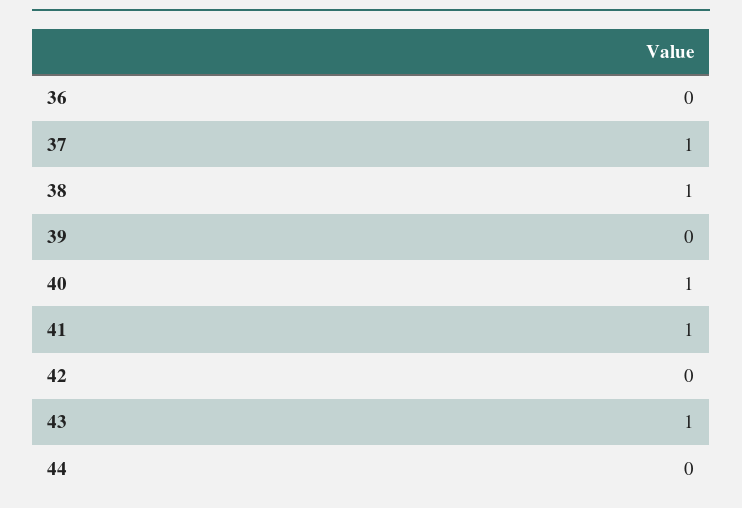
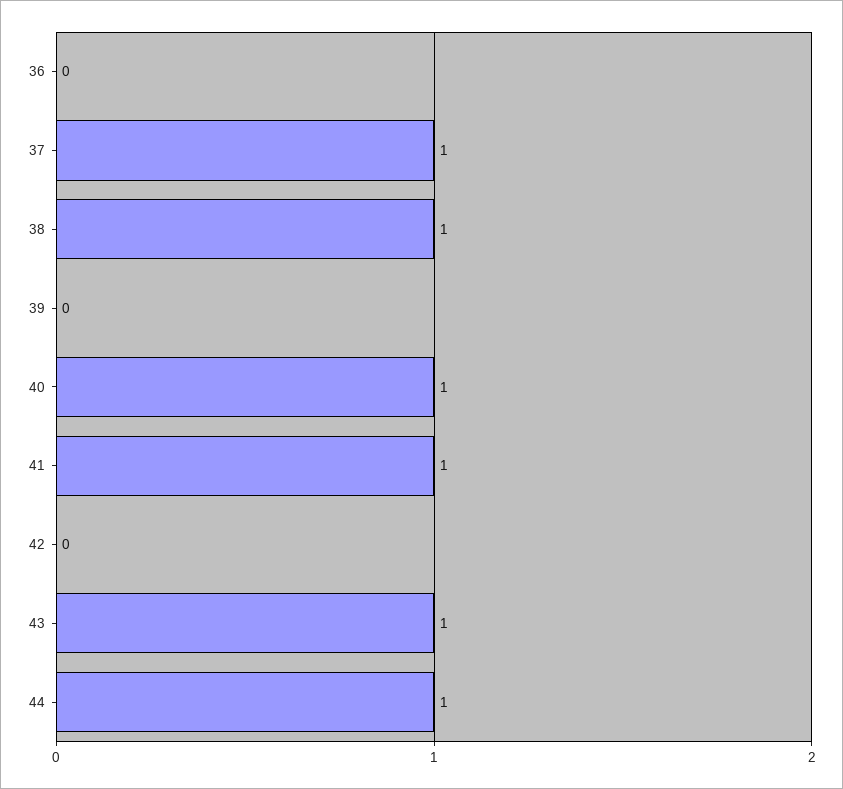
  {
    "36": 0,
    "37": 1,
    "38": 1,
    "39": 0,
    "40": 1,
    "41": 1,
    "42": 0,
    "43": 1,
-   "44": 0
+   "44": 1
  }

